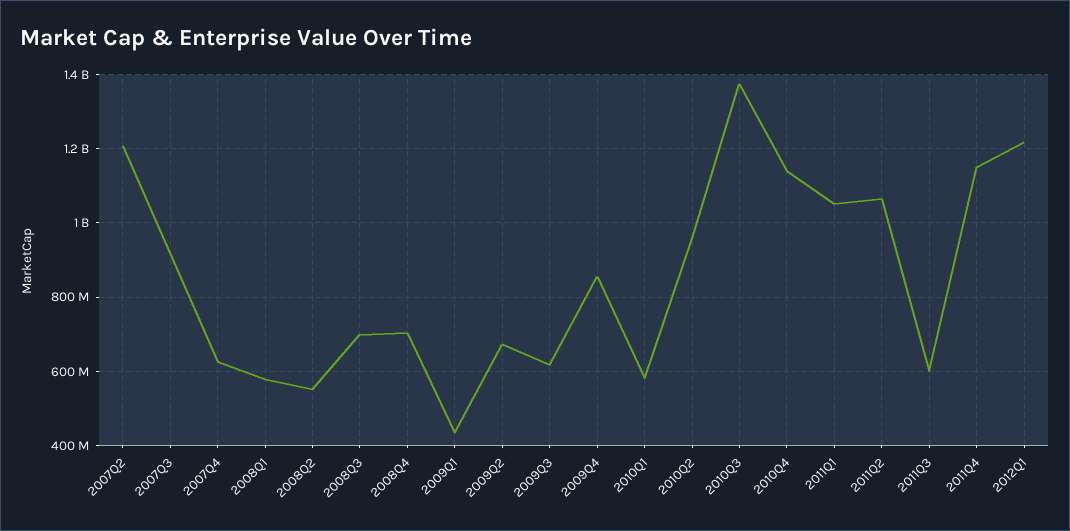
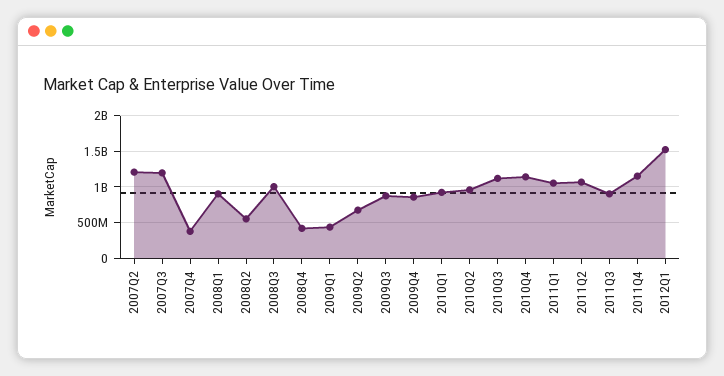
  {
    "2007Q2": 1200000000,
-   "2007Q3": 920000000,
+   "2007Q3": 1200000000,
-   "2007Q4": 620000000,
+   "2007Q4": 400000000,
-   "2008Q1": 580000000,
+   "2008Q1": 900000000,
    "2008Q2": 560000000,
-   "2008Q3": 700000000,
+   "2008Q3": 1000000000,
-   "2008Q4": 700000000,
+   "2008Q4": 400000000,
    "2009Q1": 440000000,
    "2009Q2": 680000000,
-   "2009Q3": 620000000,
+   "2009Q3": 900000000,
    "2009Q4": 860000000,
-   "2010Q1": 580000000,
+   "2010Q1": 900000000,
    "2010Q2": 960000000,
-   "2010Q3": 1380000000,
+   "2010Q3": 1100000000,
    "2010Q4": 1140000000,
    "2011Q1": 1060000000,
    "2011Q2": 1060000000,
-   "2011Q3": 600000000,
+   "2011Q3": 900000000,
    "2011Q4": 1140000000,
-   "2012Q1": 1220000000
+   "2012Q1": 1500000000
  }

